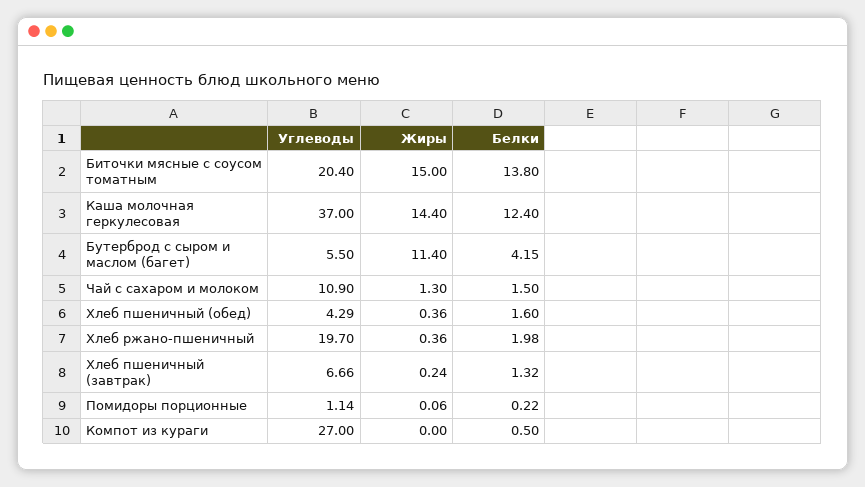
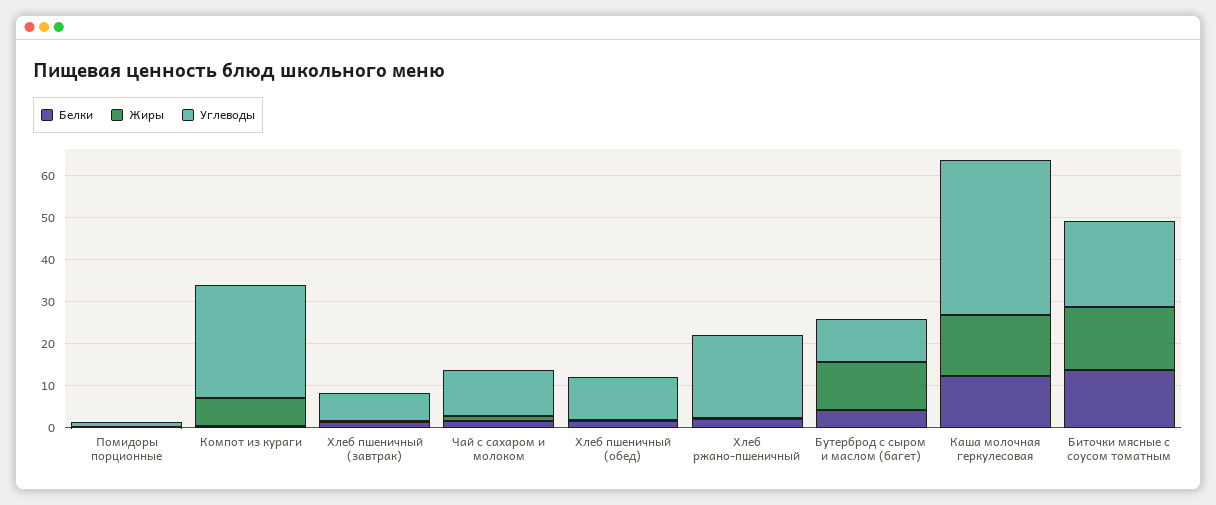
  {
    "Углеводы": {
      "Биточки мясные с соусом томатным": 20.4,
      "Каша молочная геркулесовая": 37,
-     "Бутерброд с сыром и маслом (багет)": 5.5,
+     "Бутерброд с сыром и маслом (багет)": 10,
      "Чай с сахаром и молоком": 10.9,
-     "Хлеб пшеничный (обед)": 4.29,
+     "Хлеб пшеничный (обед)": 10,
      "Хлеб ржано-пшеничный": 19.7,
      "Хлеб пшеничный (завтрак)": 6.66,
      "Помидоры порционные": 1.14,
      "Компот из кураги": 27
    },
    "Жиры": {
      "Биточки мясные с соусом томатным": 15,
      "Каша молочная геркулесовая": 14.4,
      "Бутерброд с сыром и маслом (багет)": 11.4,
      "Чай с сахаром и молоком": 1.3,
      "Хлеб пшеничный (обед)": 0.36,
      "Хлеб ржано-пшеничный": 0.36,
      "Хлеб пшеничный (завтрак)": 0.24,
      "Помидоры порционные": 0.06,
-     "Компот из кураги": 0
+     "Компот из кураги": 6
    },
    "Белки": {
      "Биточки мясные с соусом томатным": 13.8,
      "Каша молочная геркулесовая": 12.4,
      "Бутерброд с сыром и маслом (багет)": 4.15,
      "Чай с сахаром и молоком": 1.5,
      "Хлеб пшеничный (обед)": 1.6,
      "Хлеб ржано-пшеничный": 1.98,
      "Хлеб пшеничный (завтрак)": 1.32,
      "Помидоры порционные": 0.22,
      "Компот из кураги": 0.5
    }
  }

